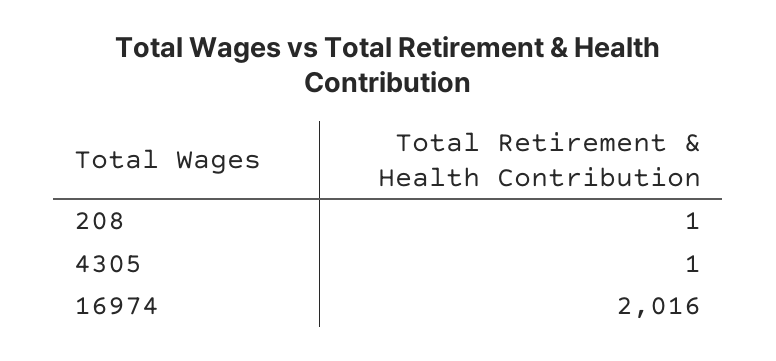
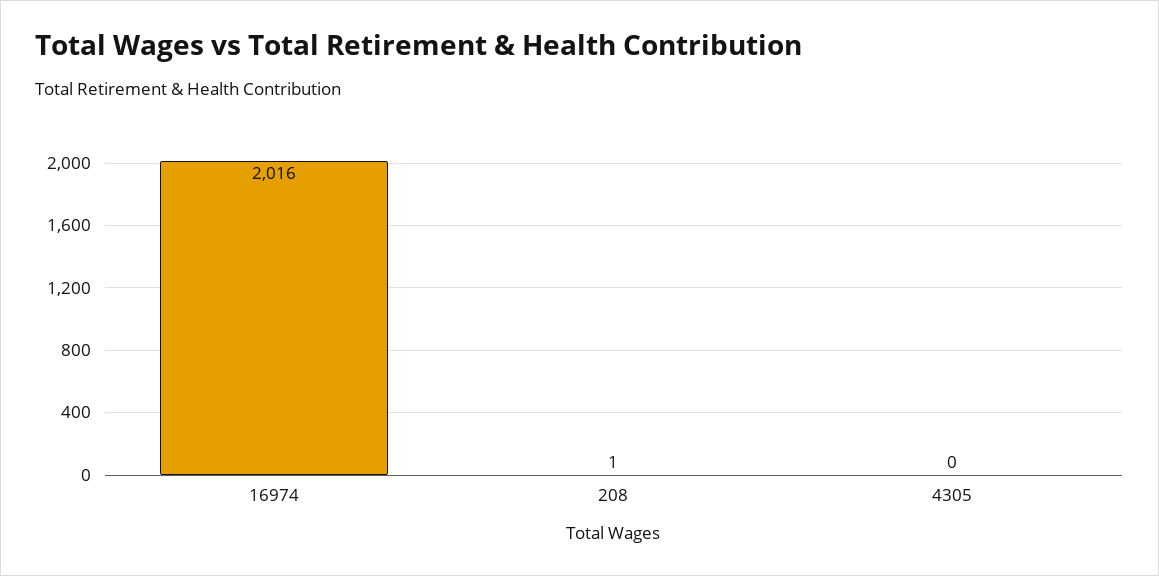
  {
    "208": 1,
-   "4305": 1,
+   "4305": 0,
    "16974": 2016
  }

